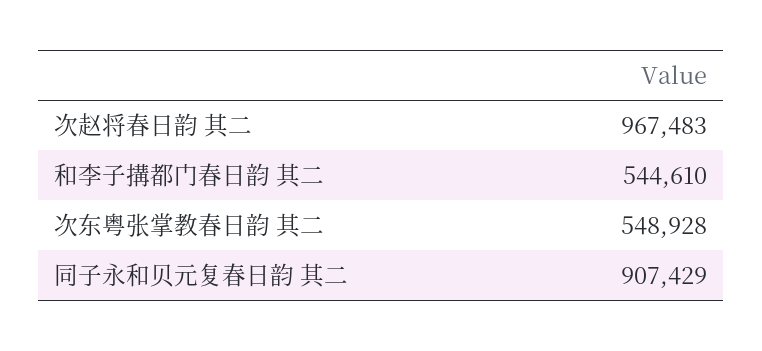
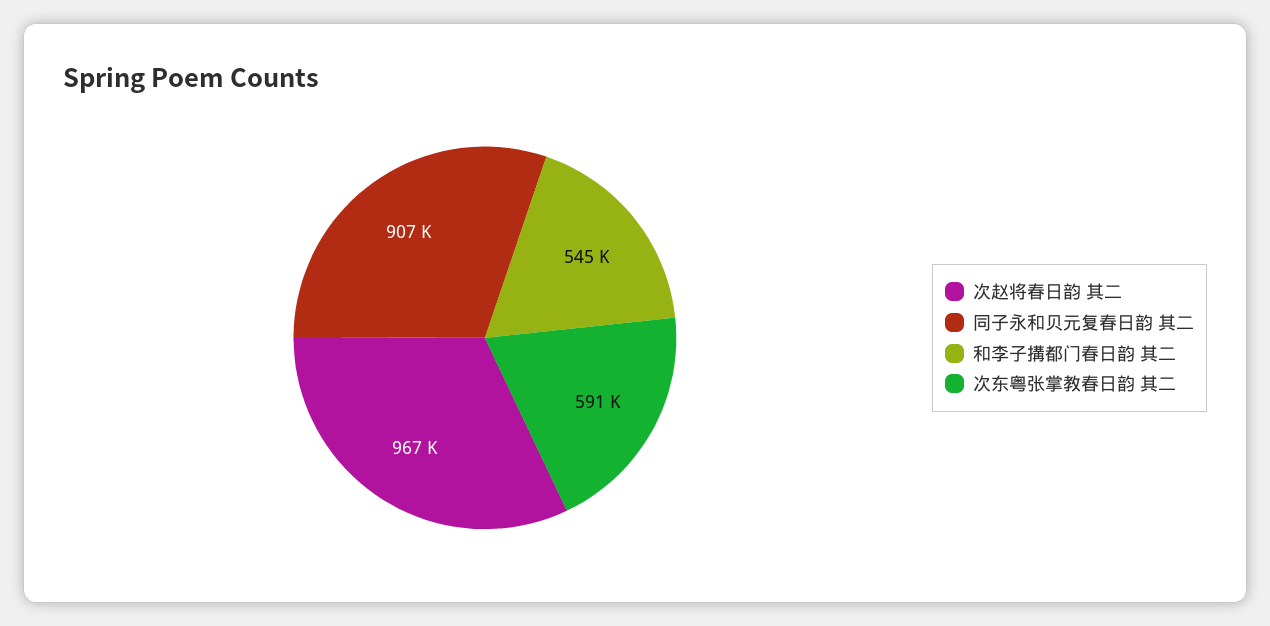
  {
    "次赵将春日韵 其二": 967483,
    "和李子搆都门春日韵 其二": 544610,
-   "次东粤张掌教春日韵 其二": 548928,
+   "次东粤张掌教春日韵 其二": 591000,
    "同子永和贝元复春日韵 其二": 907429
  }

